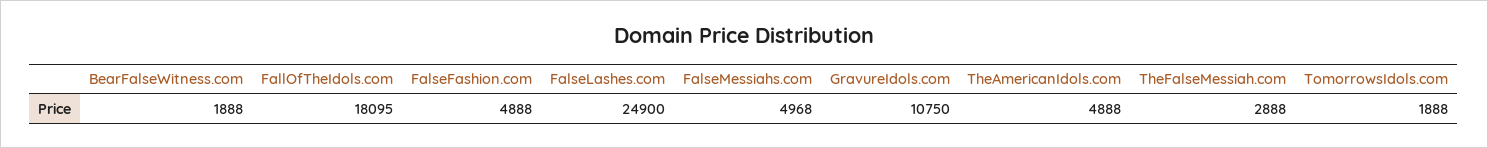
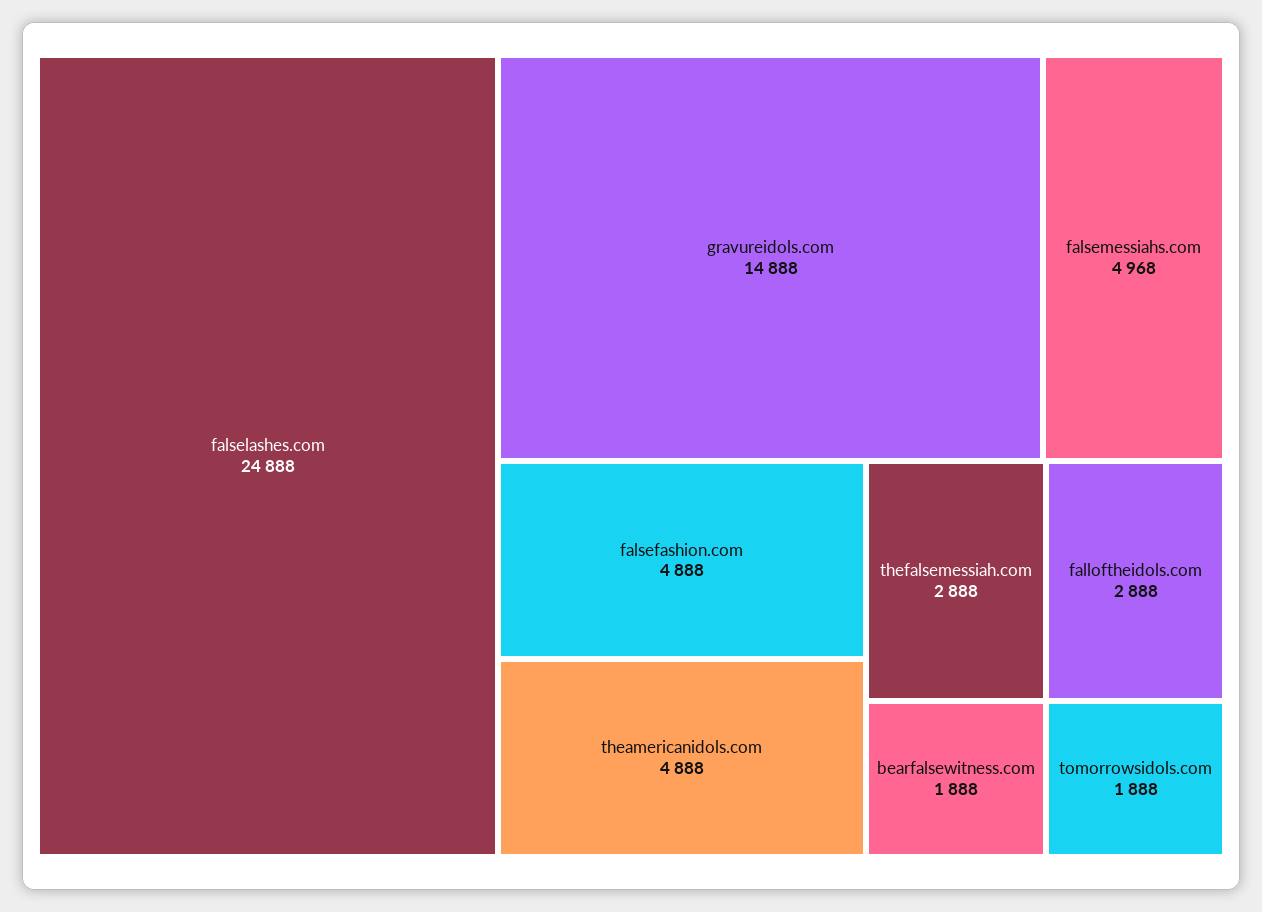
  {
    "BearFalseWitness.com": 1888,
-   "FallOfTheIdols.com": 18095,
+   "FallOfTheIdols.com": 2888,
    "FalseFashion.com": 4888,
-   "FalseLashes.com": 24900,
+   "FalseLashes.com": 24888,
    "FalseMessiahs.com": 4968,
-   "GravureIdols.com": 10750,
+   "GravureIdols.com": 14888,
    "TheAmericanIdols.com": 4888,
    "TheFalseMessiah.com": 2888,
    "TomorrowsIdols.com": 1888
  }

